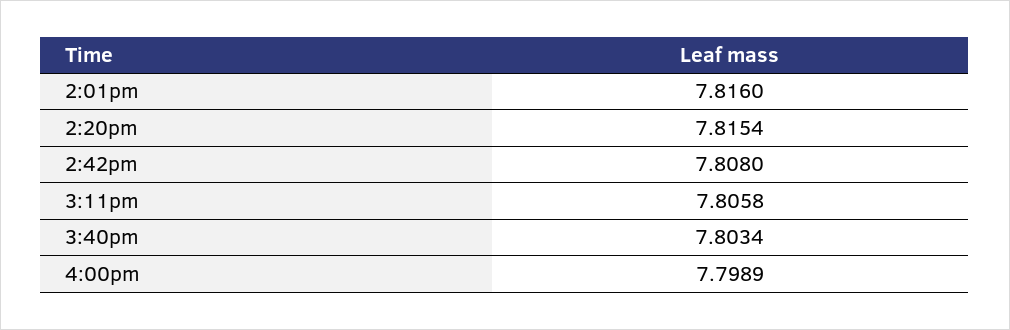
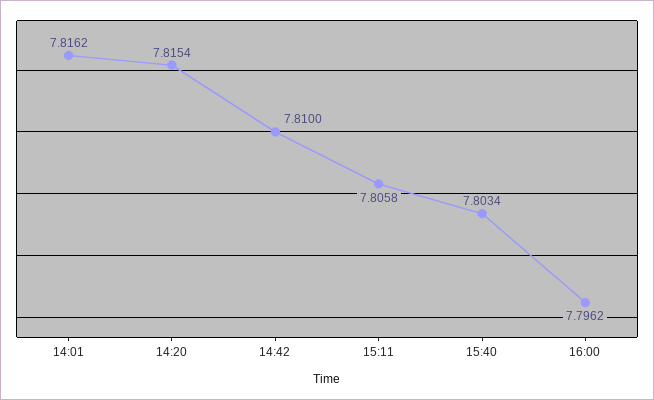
  {
-   "2:01pm": 7.816,
+   "2:01pm": 7.8162,
    "2:20pm": 7.8154,
-   "2:42pm": 7.808,
+   "2:42pm": 7.81,
    "3:11pm": 7.8058,
    "3:40pm": 7.8034,
-   "4:00pm": 7.7989
+   "4:00pm": 7.7962
  }

